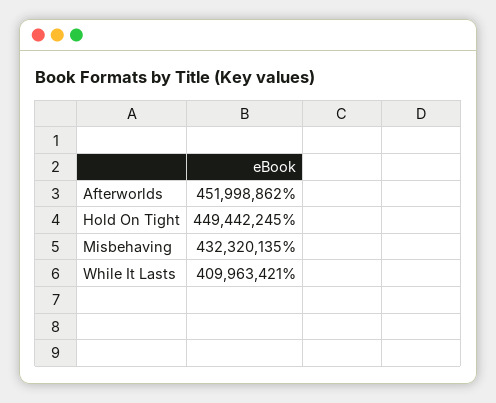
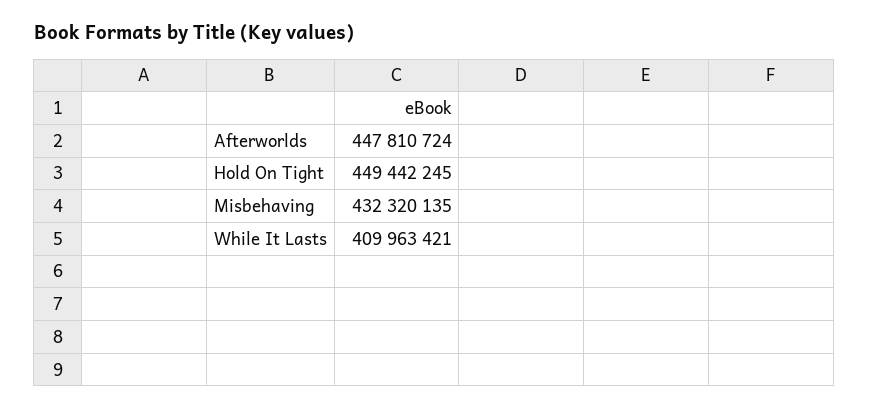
  {
-   "Afterworlds": 451998862,
+   "Afterworlds": 447810724,
    "Hold On Tight": 449442245,
    "Misbehaving": 432320135,
    "While It Lasts": 409963421
  }

